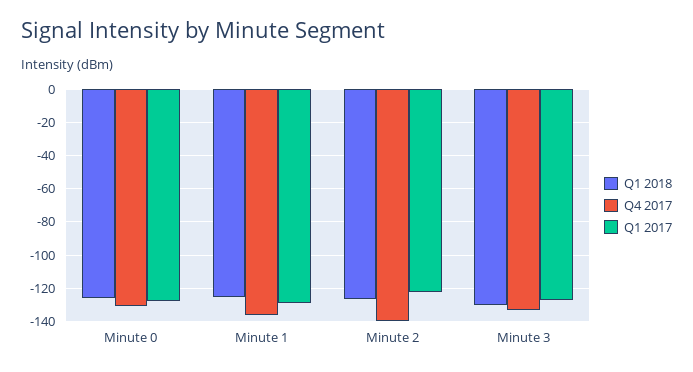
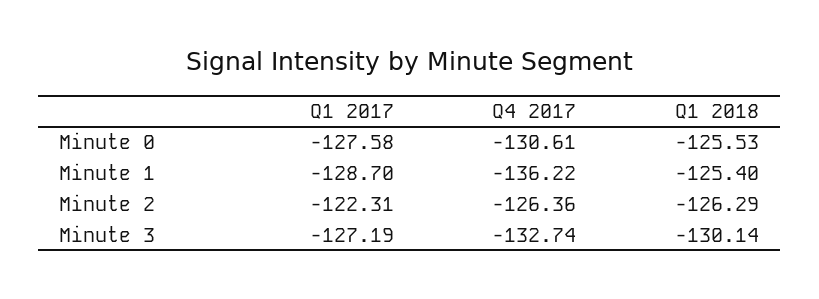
  {
    "Q1 2018": {
      "Minute 0": -125.53,
      "Minute 1": -125.4,
      "Minute 2": -126.29,
      "Minute 3": -130.14
    },
    "Q4 2017": {
      "Minute 0": -130.61,
      "Minute 1": -136.22,
-     "Minute 2": -140,
+     "Minute 2": -126.36,
      "Minute 3": -132.74
    },
    "Q1 2017": {
      "Minute 0": -127.58,
      "Minute 1": -128.7,
      "Minute 2": -122.31,
      "Minute 3": -127.19
    }
  }

